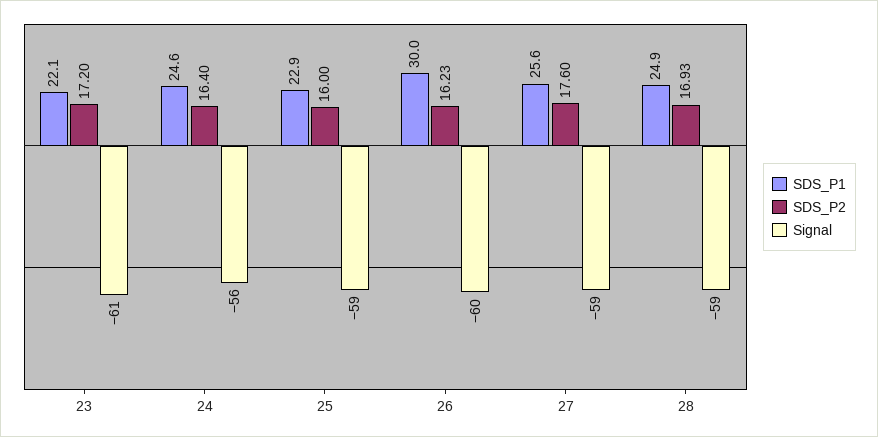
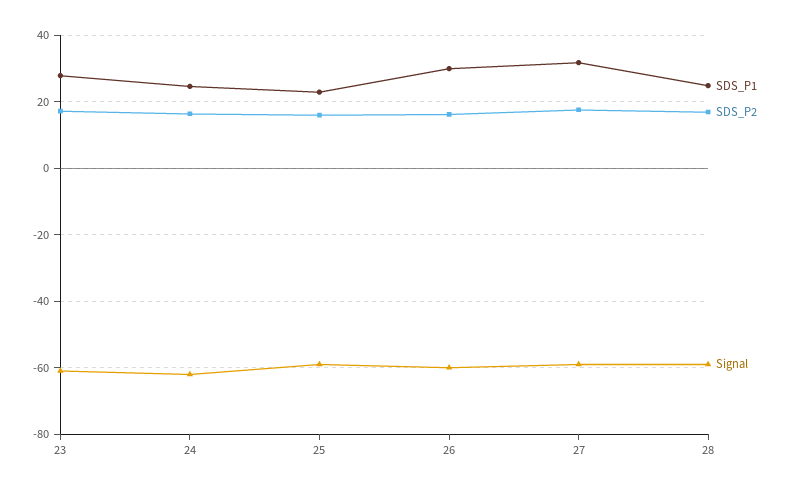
  {
    "SDS_P1": {
-     "23": 22.1,
+     "23": 28,
      "24": 24.6,
      "25": 22.9,
      "26": 30,
-     "27": 25.6,
+     "27": 32,
      "28": 24.9
    },
    "SDS_P2": {
      "23": 17.2,
      "24": 16.4,
      "25": 16,
      "26": 16.23,
      "27": 17.6,
      "28": 16.93
    },
    "Signal": {
      "23": -61,
-     "24": -56,
+     "24": -62,
      "25": -59,
      "26": -60,
      "27": -59,
      "28": -59
    }
  }

